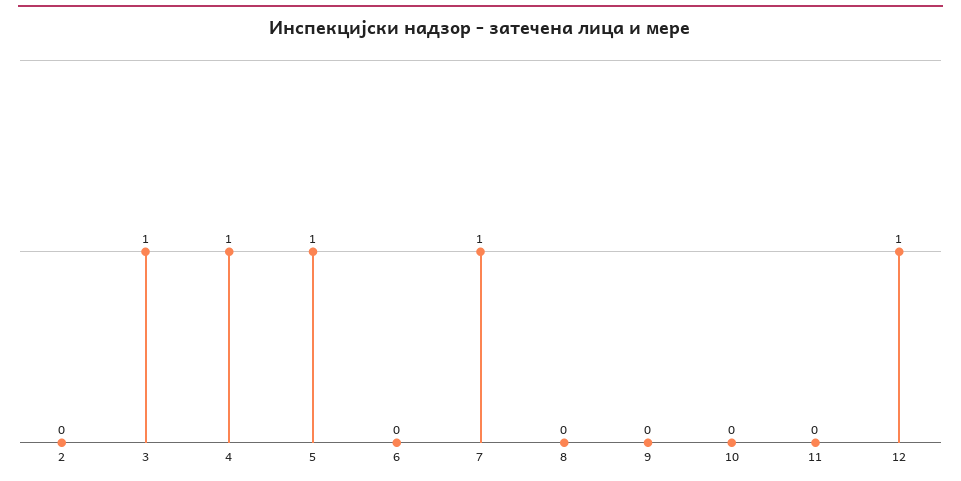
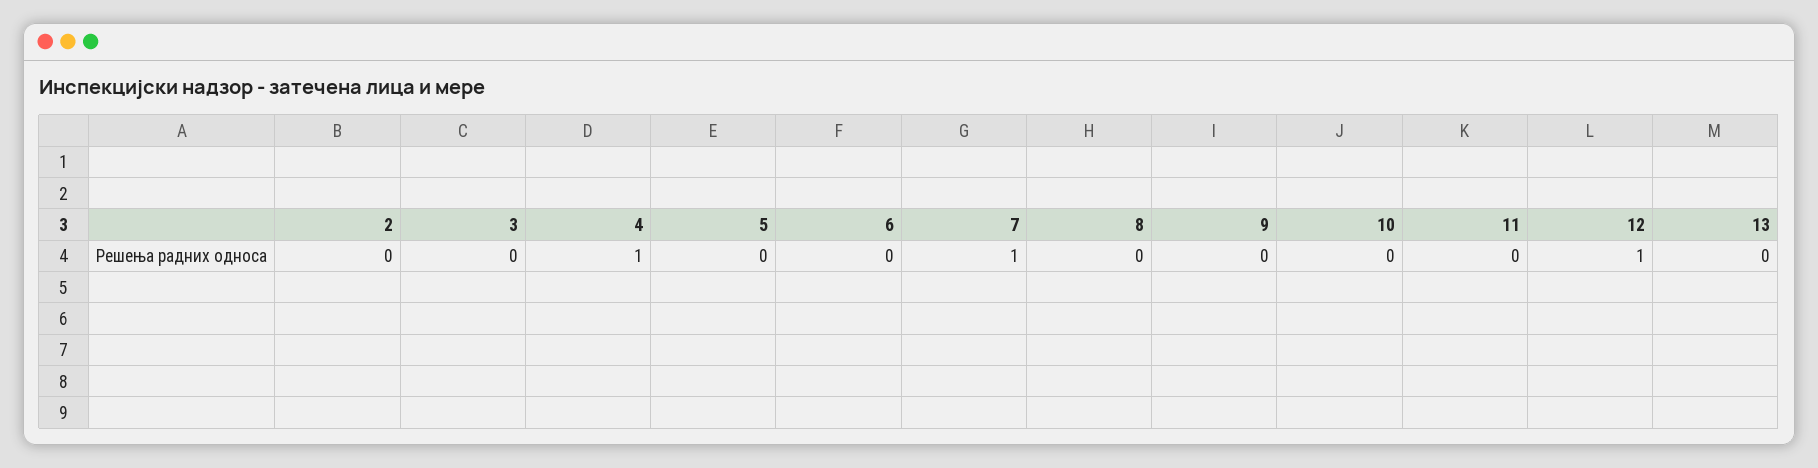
  {
    "2": 0,
-   "3": 1,
+   "3": 0,
    "4": 1,
-   "5": 1,
+   "5": 0,
    "6": 0,
    "7": 1,
    "8": 0,
    "9": 0,
    "10": 0,
    "11": 0,
-   "12": 1
+   "12": 1,
+   "13": 0
  }

